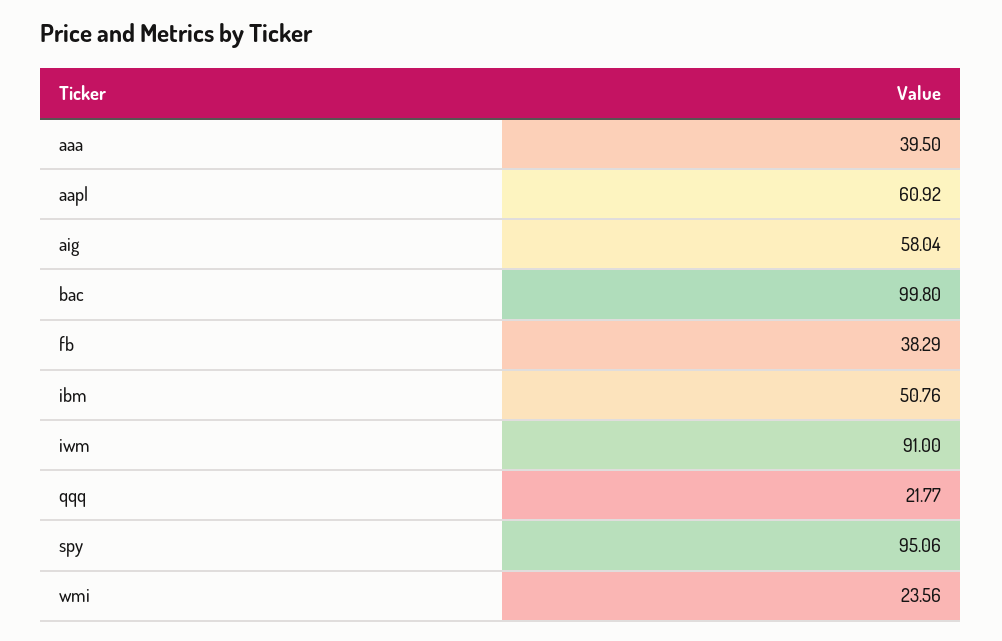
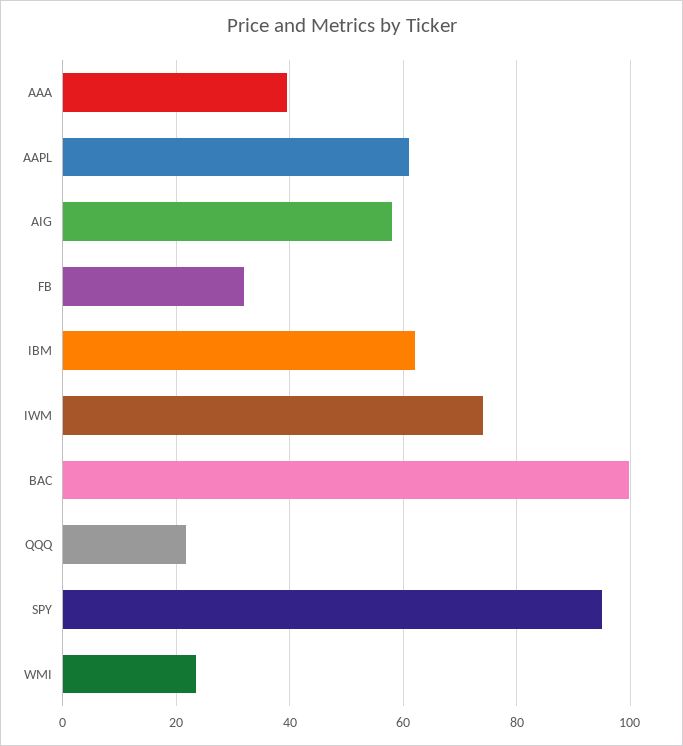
  {
    "aaa": 39.5,
    "aapl": 60.92,
    "aig": 58.04,
    "bac": 99.8,
-   "fb": 38.29,
+   "fb": 32,
-   "ibm": 50.76,
+   "ibm": 62,
-   "iwm": 91,
+   "iwm": 74,
    "qqq": 21.77,
    "spy": 95.06,
    "wmi": 23.56
  }

